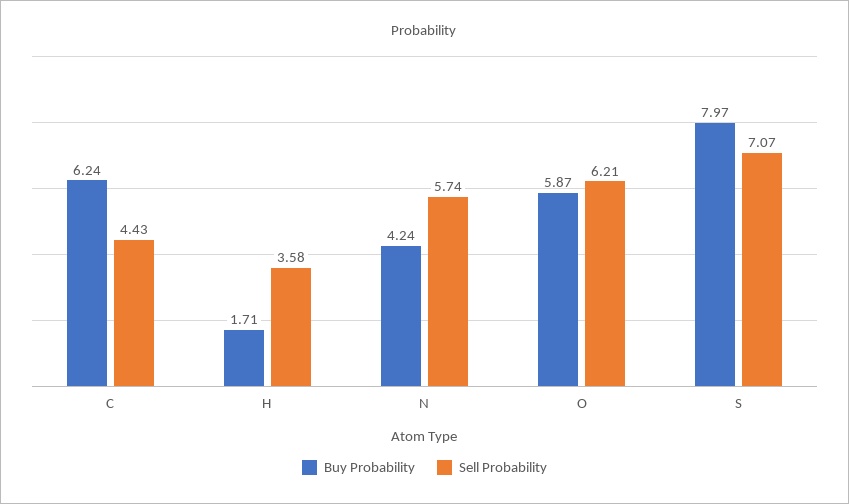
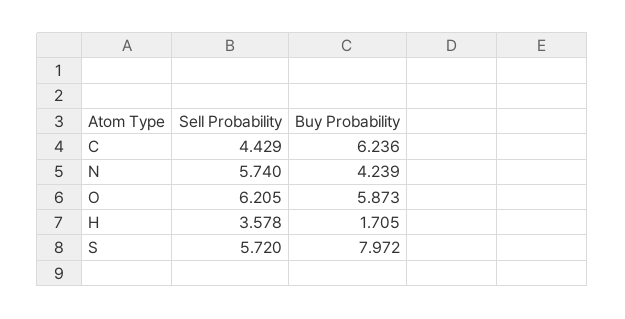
  {
    "Buy Probability": {
      "C": 6.236,
      "H": 1.705,
      "N": 4.239,
      "O": 5.873,
      "S": 7.972
    },
    "Sell Probability": {
      "C": 4.429,
      "H": 3.578,
      "N": 5.74,
      "O": 6.205,
-     "S": 7.07
+     "S": 5.72
    }
  }

